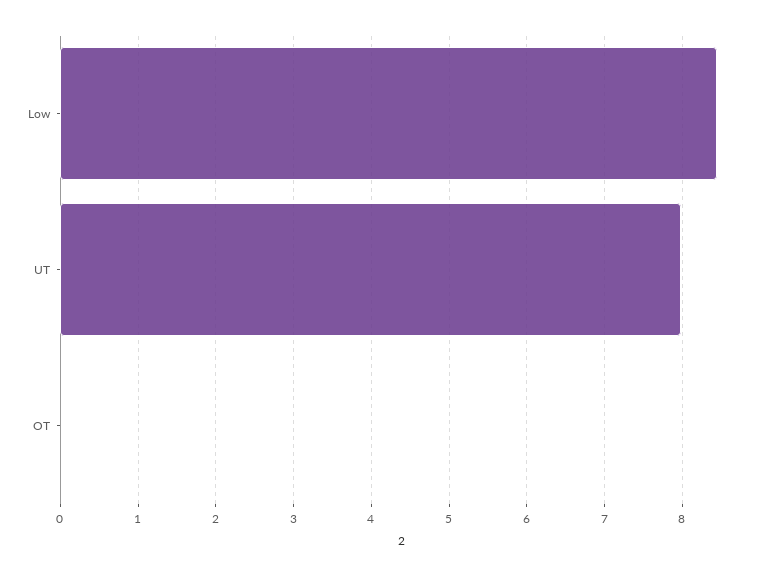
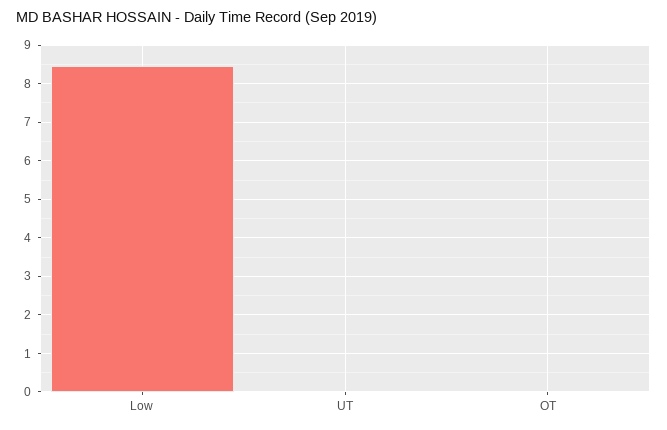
  {
    "Low": 8.5,
-   "UT": 8,
+   "UT": 0,
    "OT": 0
  }

